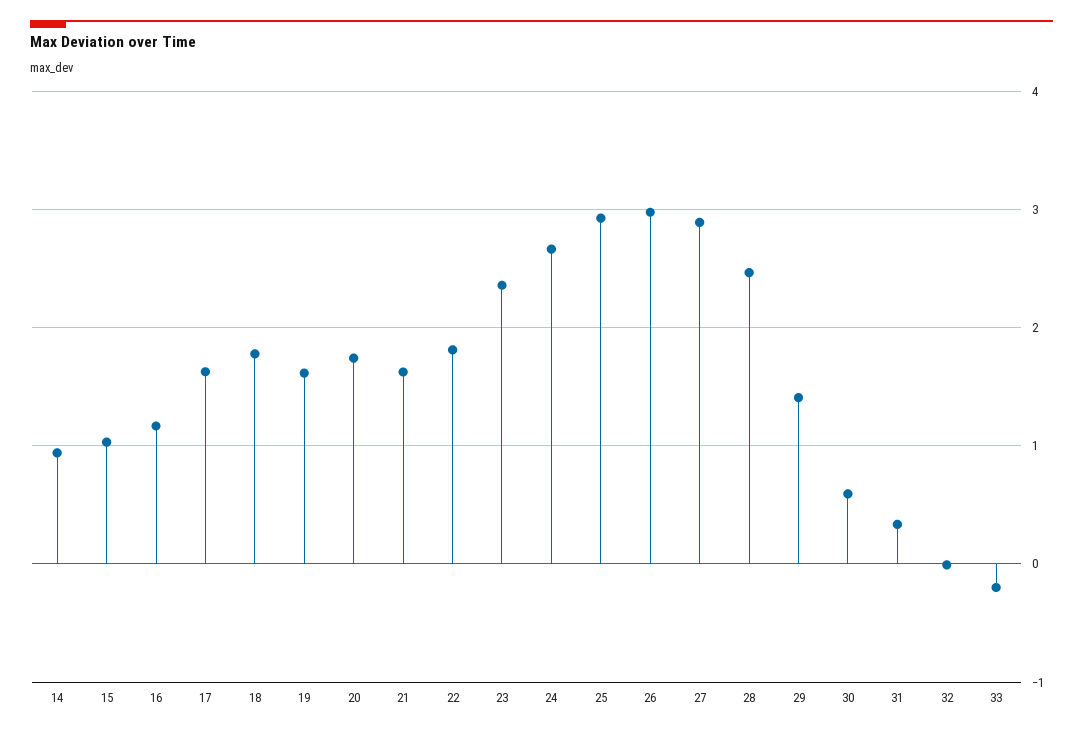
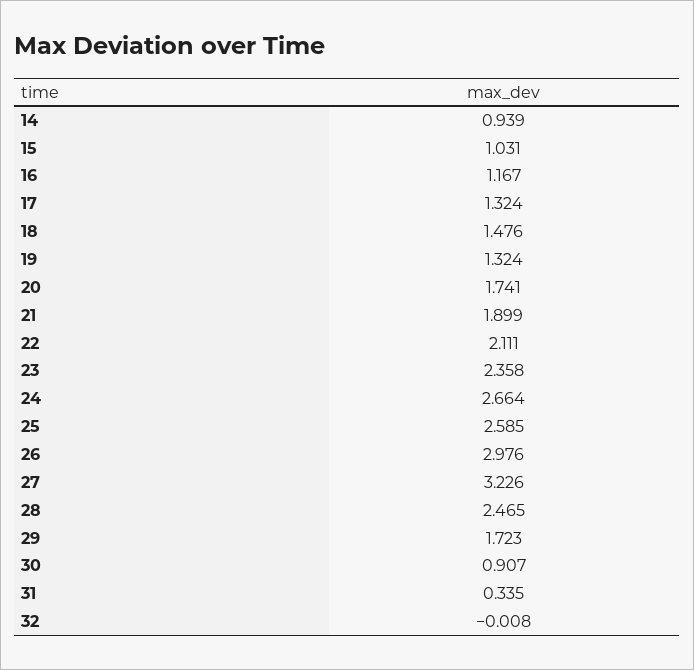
  {
    "14": 0.939,
    "15": 1.031,
    "16": 1.167,
-   "17": 1.6,
+   "17": 1.324,
-   "18": 1.8,
+   "18": 1.476,
-   "19": 1.6,
+   "19": 1.324,
    "20": 1.741,
-   "21": 1.6,
+   "21": 1.899,
-   "22": 1.8,
+   "22": 2.111,
    "23": 2.358,
    "24": 2.664,
-   "25": 2.9,
+   "25": 2.585,
    "26": 2.976,
-   "27": 2.9,
+   "27": 3.226,
    "28": 2.465,
-   "29": 1.4,
+   "29": 1.723,
-   "30": 0.6,
+   "30": 0.907,
    "31": 0.335,
-   "32": -0.008,
+   "32": -0.008
-   "33": -0.2
  }

